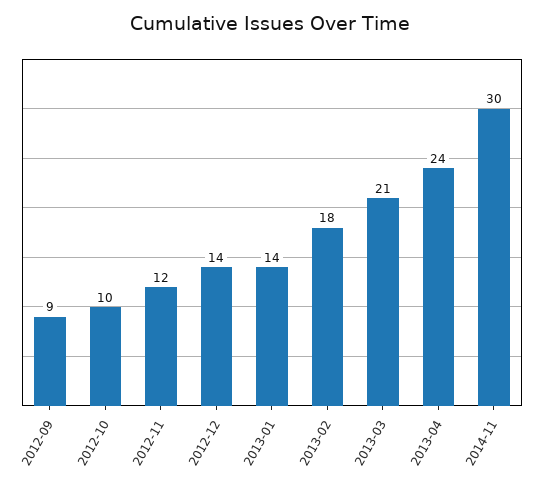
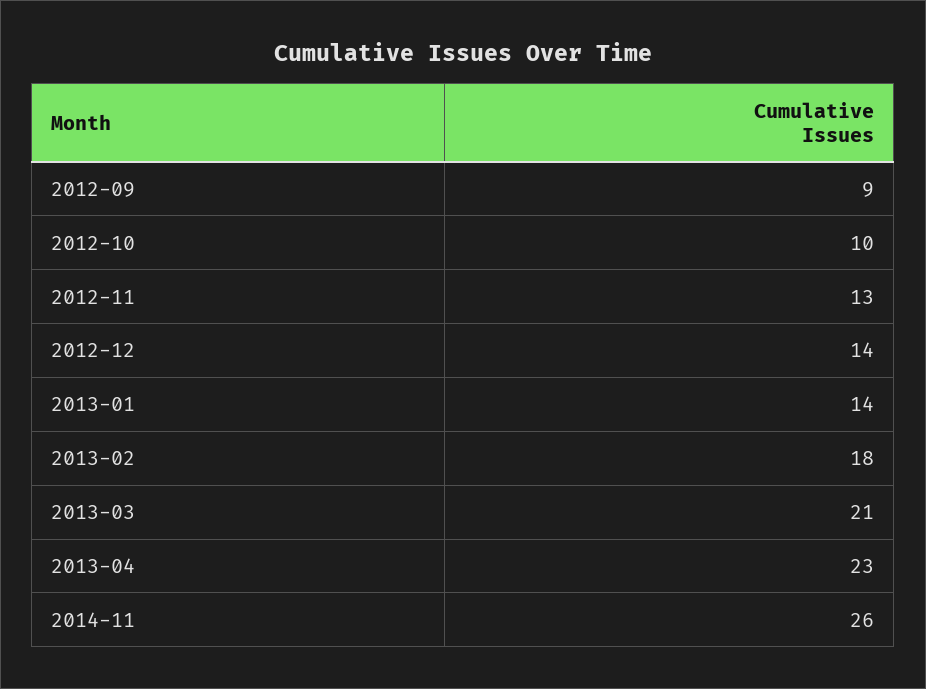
  {
    "2012-09": 9,
    "2012-10": 10,
-   "2012-11": 12,
+   "2012-11": 13,
    "2012-12": 14,
    "2013-01": 14,
    "2013-02": 18,
    "2013-03": 21,
-   "2013-04": 24,
+   "2013-04": 23,
-   "2014-11": 30
+   "2014-11": 26
  }

